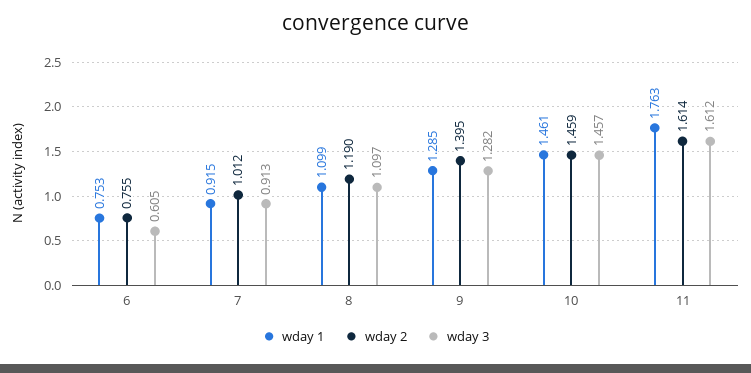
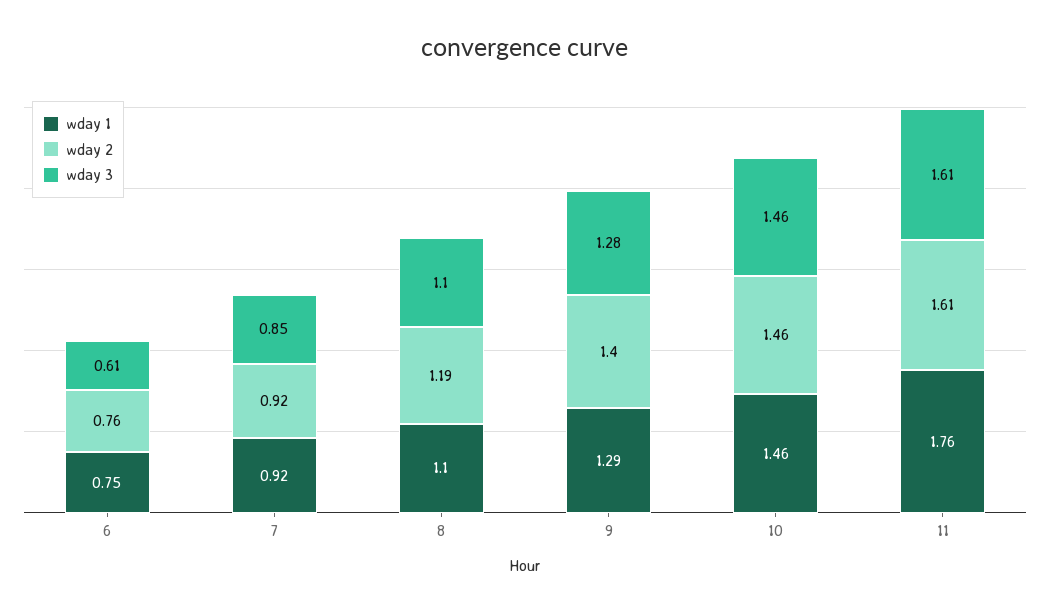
  {
    "wday 1": {
      "6": 0.753,
      "7": 0.915,
      "8": 1.099,
      "9": 1.285,
      "10": 1.461,
      "11": 1.763
    },
    "wday 2": {
      "6": 0.755,
-     "7": 1.012,
+     "7": 0.92,
      "8": 1.19,
      "9": 1.395,
      "10": 1.459,
      "11": 1.614
    },
    "wday 3": {
      "6": 0.605,
-     "7": 0.913,
+     "7": 0.85,
      "8": 1.097,
      "9": 1.282,
      "10": 1.457,
      "11": 1.612
    }
  }

